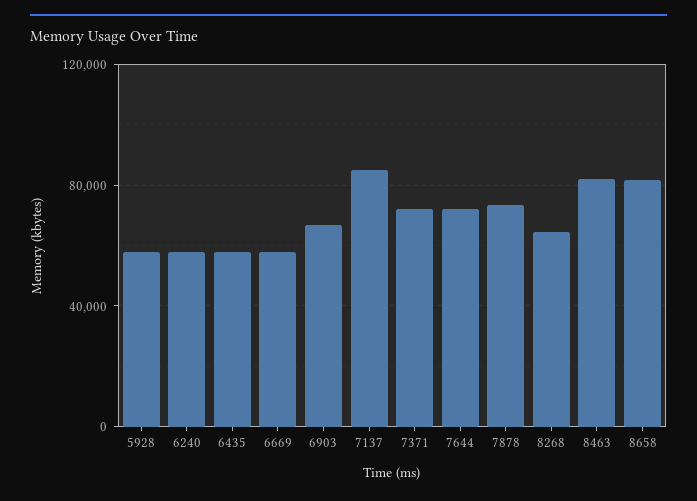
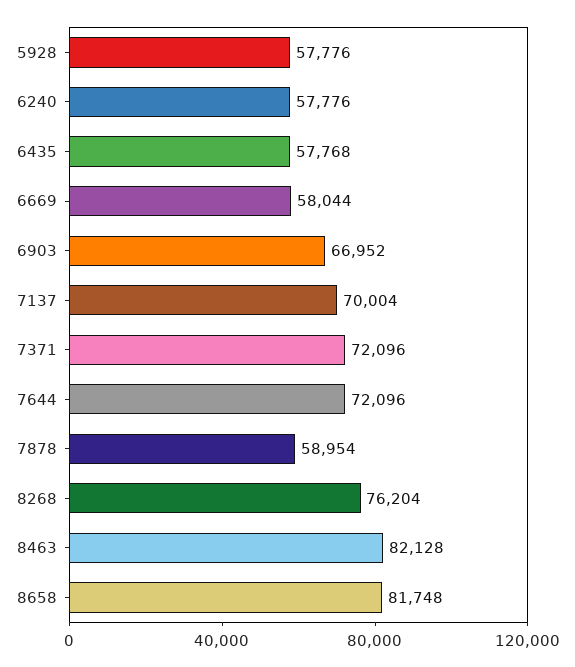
  {
    "5928": 57776,
    "6240": 57776,
    "6435": 57768,
    "6669": 58044,
    "6903": 66952,
-   "7137": 85000,
+   "7137": 70004,
    "7371": 72096,
    "7644": 72096,
-   "7878": 75000,
+   "7878": 58954,
-   "8268": 65000,
+   "8268": 76204,
    "8463": 82128,
    "8658": 81748
  }

